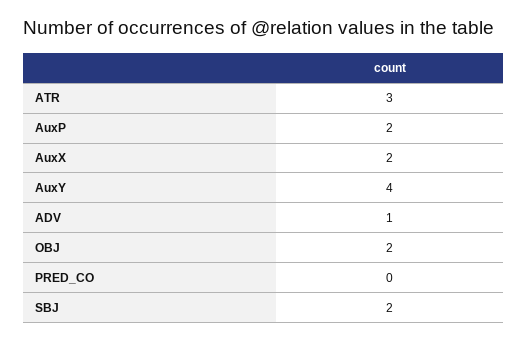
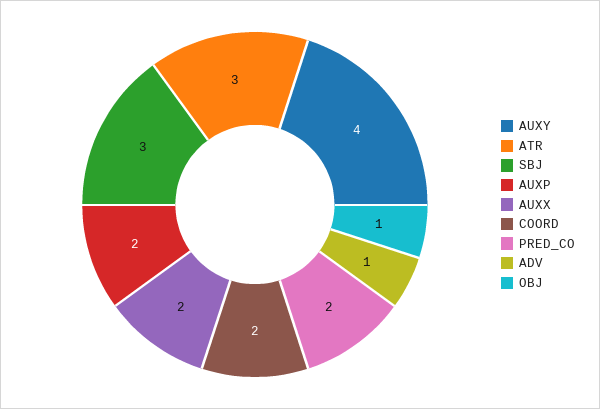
  {
    "ATR": 3,
    "AuxP": 2,
    "AuxX": 2,
    "AuxY": 4,
    "ADV": 1,
-   "OBJ": 2,
+   "OBJ": 1,
-   "PRED_CO": 0,
+   "PRED_CO": 2,
-   "SBJ": 2
+   "SBJ": 3,
+   "COORD": 2
  }

